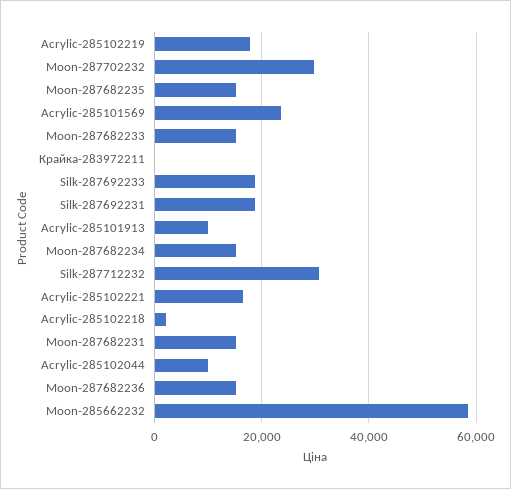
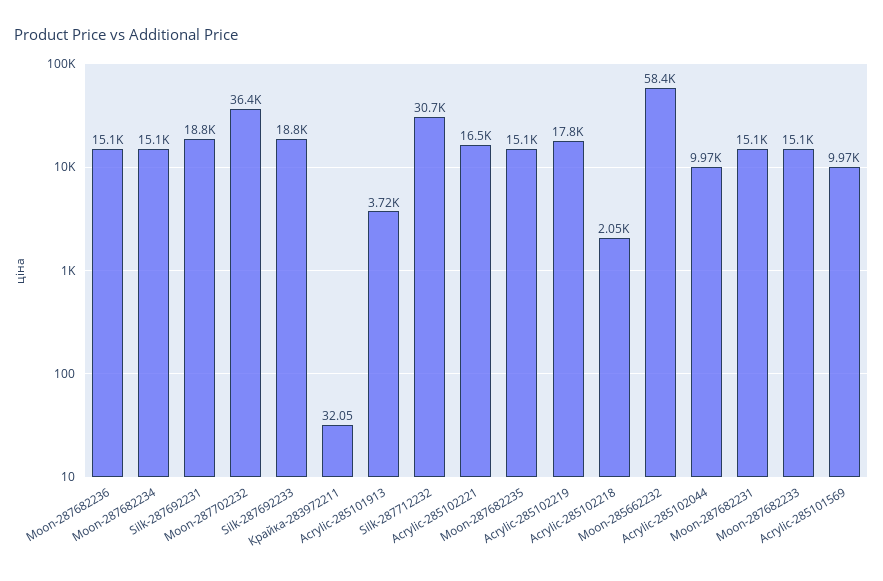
  {
    "Acrylic-285102219": 17800,
-   "Moon-287702232": 30000,
+   "Moon-287702232": 36400,
    "Moon-287682235": 15100,
-   "Acrylic-285101569": 24000,
+   "Acrylic-285101569": 9970,
    "Moon-287682233": 15100,
    "Крайка-283972211": 32.05,
    "Silk-287692233": 18800,
    "Silk-287692231": 18800,
-   "Acrylic-285101913": 10000,
+   "Acrylic-285101913": 3720,
    "Moon-287682234": 15100,
    "Silk-287712232": 30700,
    "Acrylic-285102221": 16500,
    "Acrylic-285102218": 2050,
    "Moon-287682231": 15100,
    "Acrylic-285102044": 9970,
    "Moon-287682236": 15100,
    "Moon-285662232": 58400
  }

